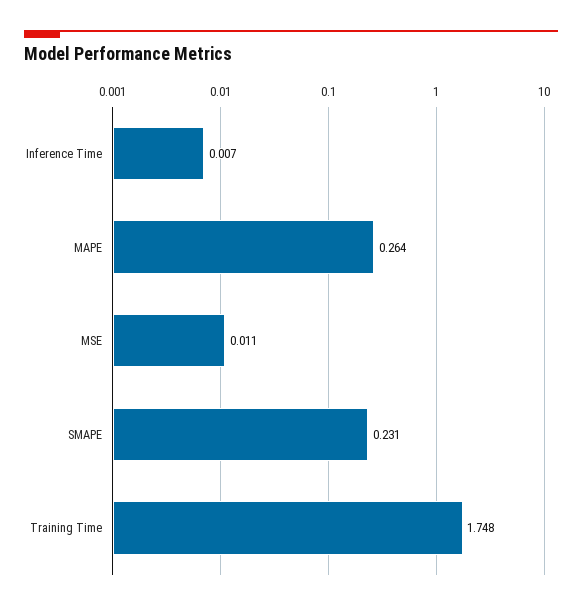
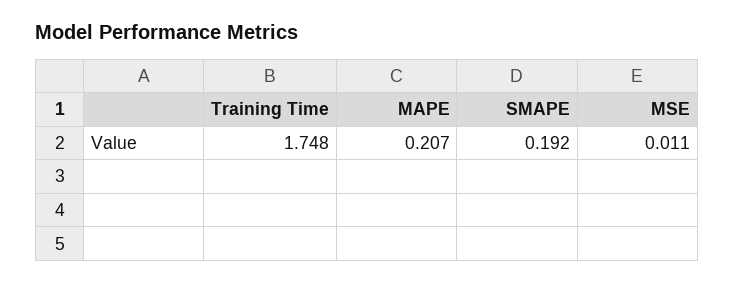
  {
-   "Inference Time": 0.007,
-   "MAPE": 0.264,
+   "MAPE": 0.207,
    "MSE": 0.011,
-   "SMAPE": 0.231,
+   "SMAPE": 0.192,
    "Training Time": 1.748
  }

